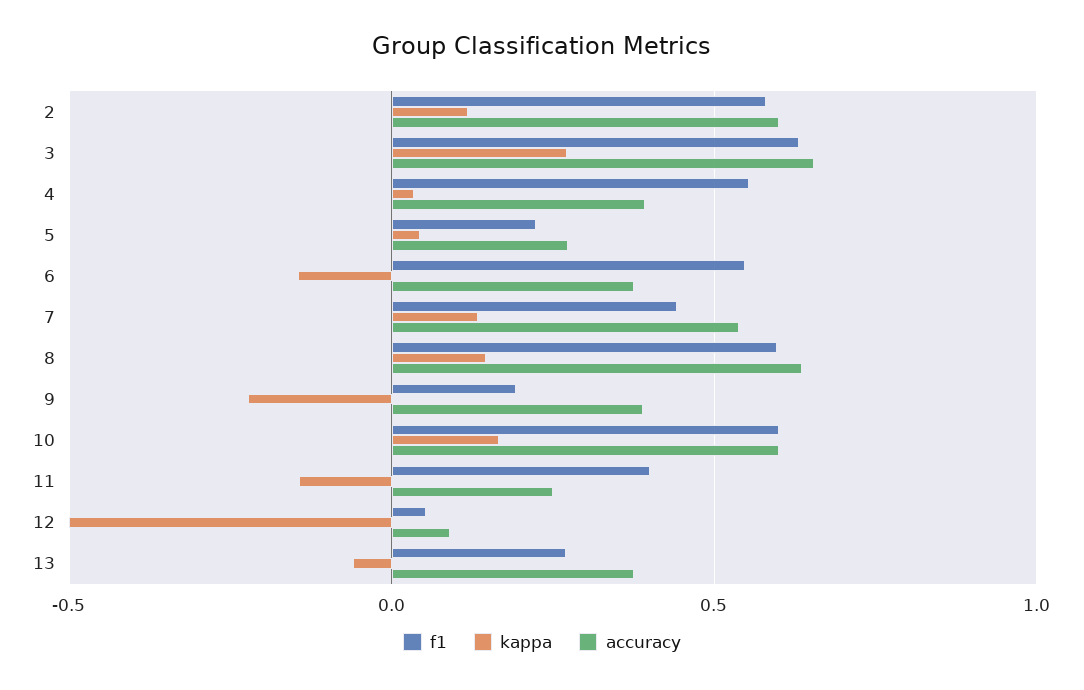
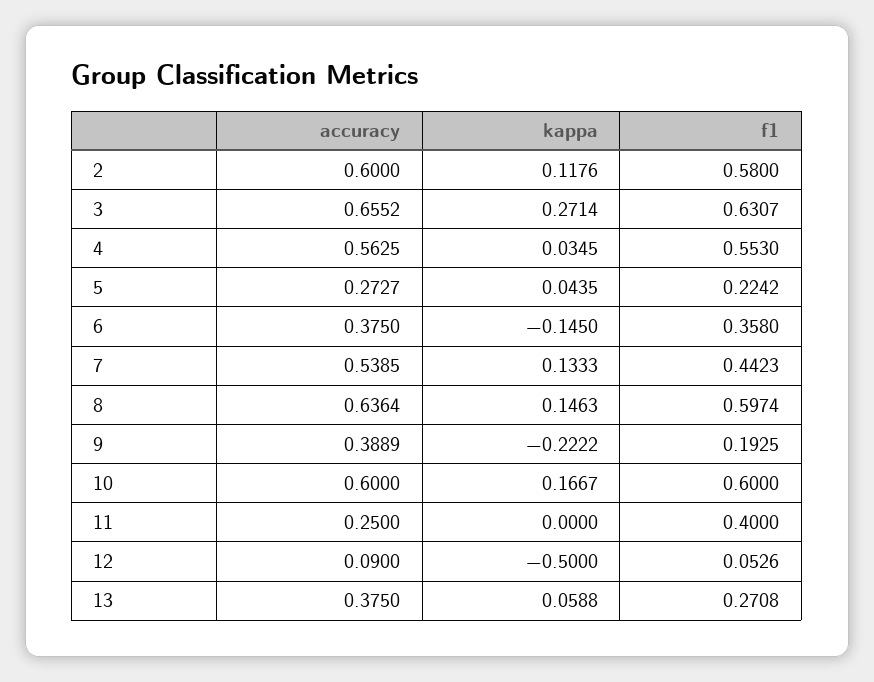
  {
    "f1": {
      "2": 0.58,
      "3": 0.6307,
      "4": 0.553,
      "5": 0.2242,
-     "6": 0.55,
+     "6": 0.358,
      "7": 0.4423,
      "8": 0.5974,
      "9": 0.1925,
      "10": 0.6,
      "11": 0.4,
      "12": 0.0526,
      "13": 0.2708
    },
    "kappa": {
      "2": 0.1176,
      "3": 0.2714,
      "4": 0.0345,
      "5": 0.0435,
      "6": -0.145,
      "7": 0.1333,
      "8": 0.1463,
      "9": -0.2222,
      "10": 0.1667,
-     "11": -0.15,
+     "11": 0,
      "12": -0.5,
-     "13": -0.05
+     "13": 0.0588
    },
    "accuracy": {
      "2": 0.6,
      "3": 0.6552,
-     "4": 0.4,
+     "4": 0.5625,
      "5": 0.2727,
      "6": 0.375,
      "7": 0.5385,
      "8": 0.6364,
      "9": 0.3889,
      "10": 0.6,
      "11": 0.25,
      "12": 0.09,
      "13": 0.375
    }
  }

